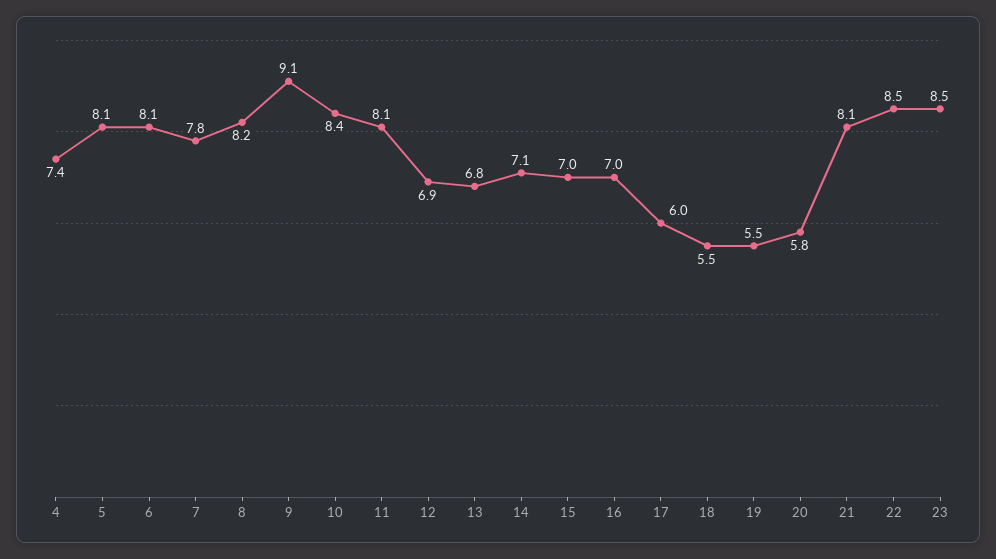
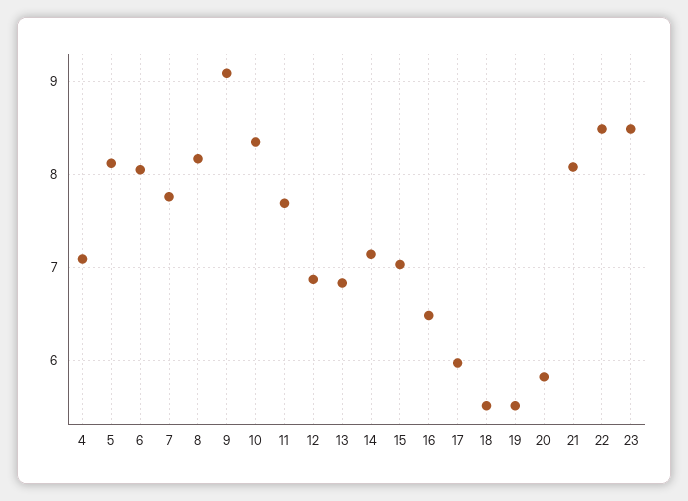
  {
-   "4": 7.4,
+   "4": 7.1,
    "5": 8.1,
    "6": 8.1,
    "7": 7.8,
    "8": 8.2,
    "9": 9.1,
    "10": 8.4,
-   "11": 8.1,
+   "11": 7.7,
    "12": 6.9,
    "13": 6.8,
    "14": 7.1,
    "15": 7,
-   "16": 7,
+   "16": 6.5,
    "17": 6,
    "18": 5.5,
    "19": 5.5,
    "20": 5.8,
    "21": 8.1,
    "22": 8.5,
    "23": 8.5
  }

